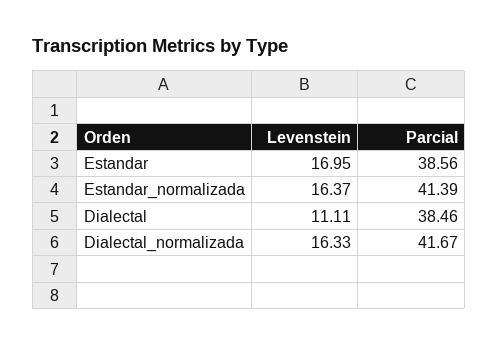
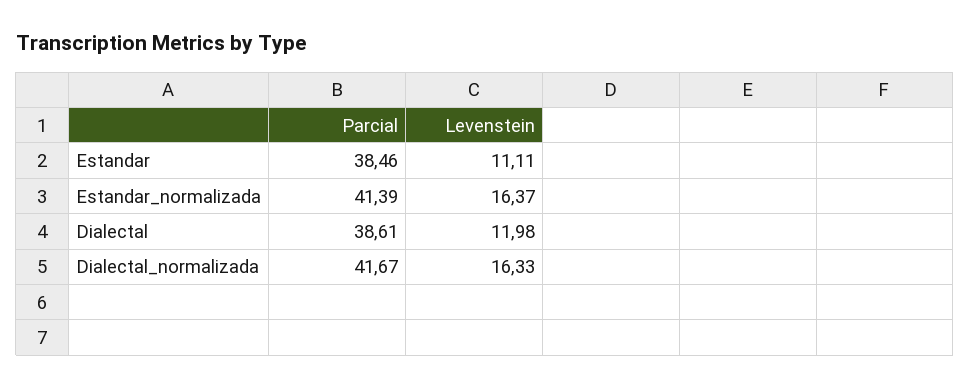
  {
    "Levenstein": {
-     "Estandar": 16.95,
+     "Estandar": 11.11,
      "Estandar_normalizada": 16.37,
-     "Dialectal": 11.11,
+     "Dialectal": 11.98,
      "Dialectal_normalizada": 16.33
    },
    "Parcial": {
-     "Estandar": 38.56,
+     "Estandar": 38.46,
      "Estandar_normalizada": 41.39,
-     "Dialectal": 38.46,
+     "Dialectal": 38.61,
      "Dialectal_normalizada": 41.67
    }
  }

